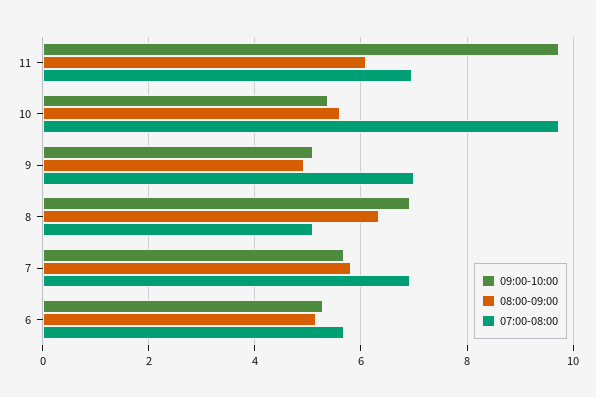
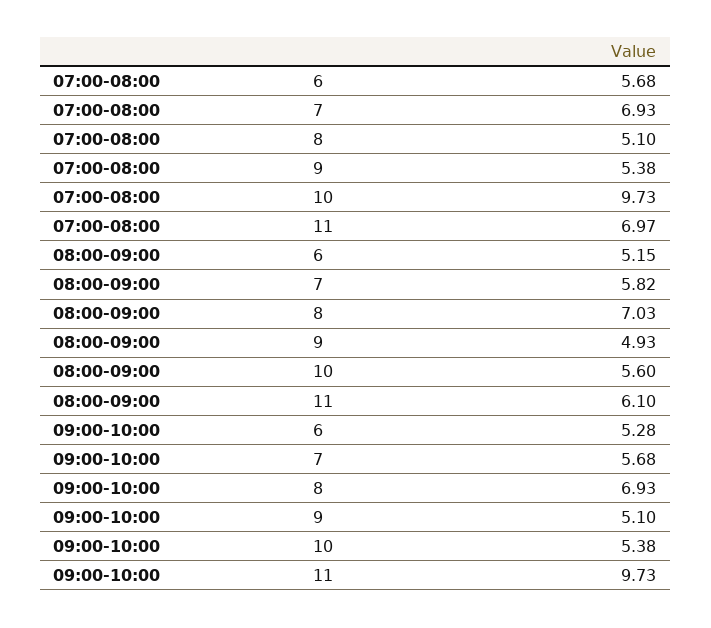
  {
    "09:00-10:00": {
      "11": 9.73,
      "10": 5.38,
      "9": 5.1,
      "8": 6.93,
      "7": 5.68,
      "6": 5.28
    },
    "08:00-09:00": {
      "11": 6.1,
      "10": 5.6,
      "9": 4.93,
-     "8": 6.4,
+     "8": 7.03,
      "7": 5.82,
      "6": 5.15
    },
    "07:00-08:00": {
      "11": 6.97,
      "10": 9.73,
-     "9": 7,
+     "9": 5.38,
      "8": 5.1,
      "7": 6.93,
      "6": 5.68
    }
  }

